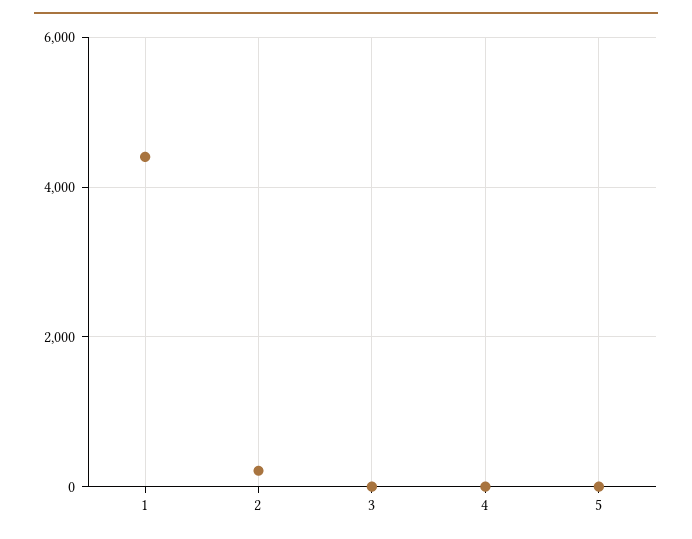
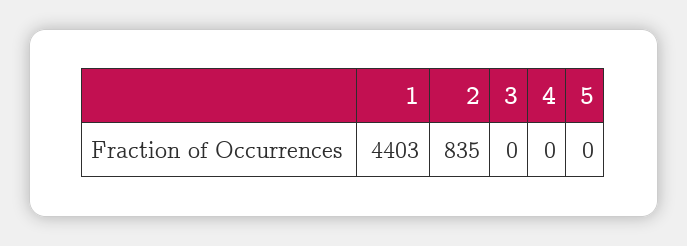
  {
    "1": 4403,
-   "2": 200,
+   "2": 835,
    "3": 0,
    "4": 0,
    "5": 0
  }

